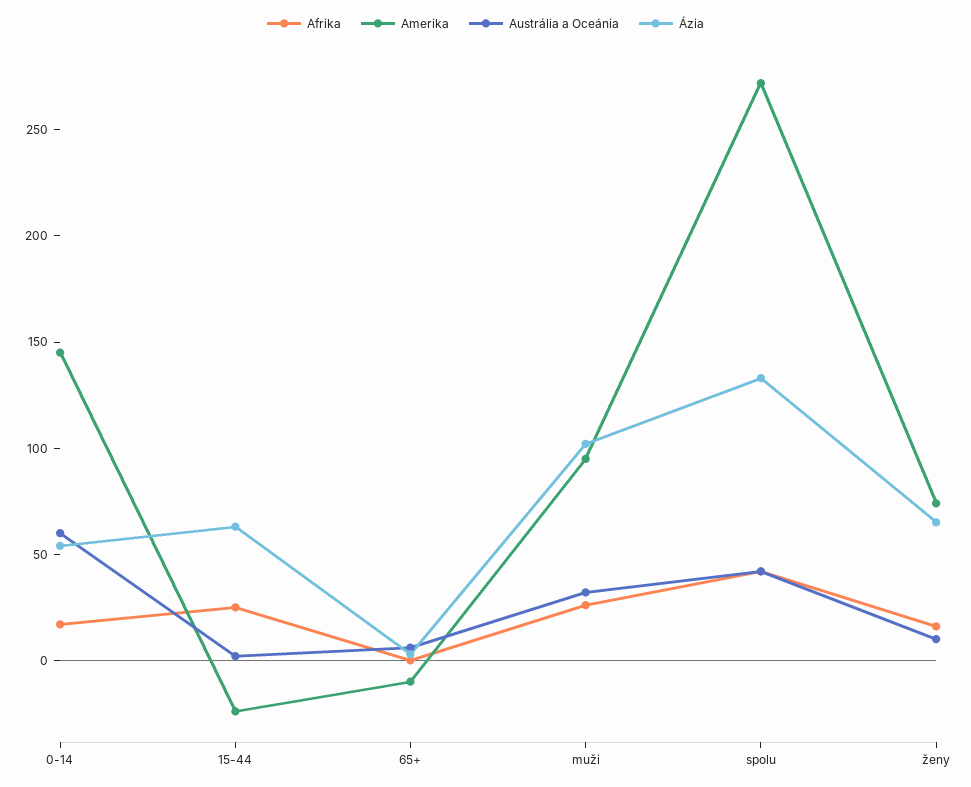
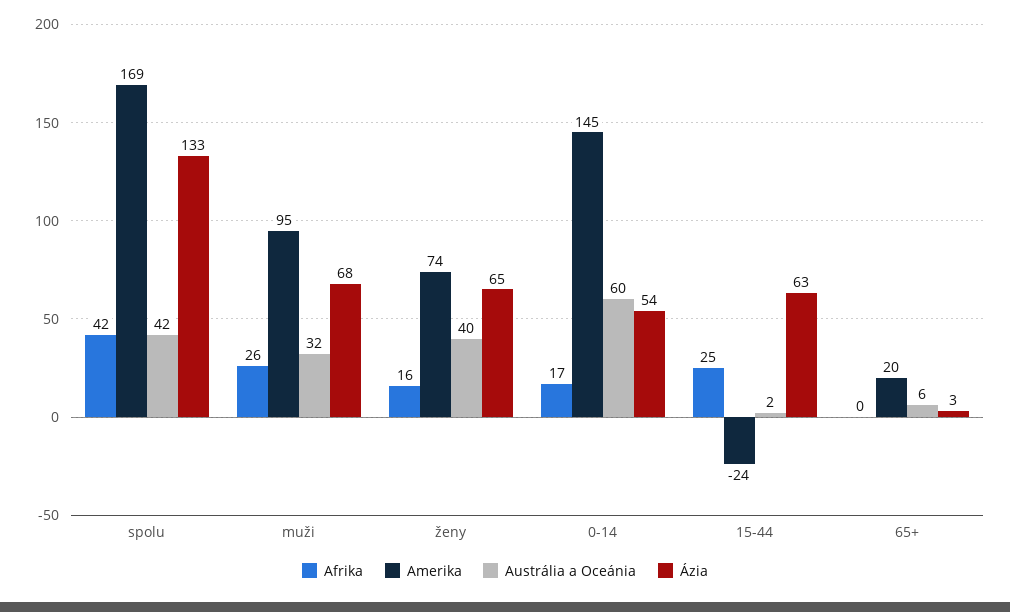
  {
    "Afrika": {
      "0-14": 17,
      "15-44": 25,
      "65+": 0,
      "muži": 26,
      "spolu": 42,
      "ženy": 16
    },
    "Amerika": {
      "0-14": 145,
      "15-44": -24,
-     "65+": -10,
+     "65+": 20,
      "muži": 95,
-     "spolu": 270,
+     "spolu": 169,
      "ženy": 74
    },
    "Austrália a Oceánia": {
      "0-14": 60,
      "15-44": 2,
      "65+": 6,
      "muži": 32,
      "spolu": 42,
-     "ženy": 10
+     "ženy": 40
    },
    "Ázia": {
      "0-14": 54,
      "15-44": 63,
      "65+": 3,
-     "muži": 100,
+     "muži": 68,
      "spolu": 133,
      "ženy": 65
    }
  }

